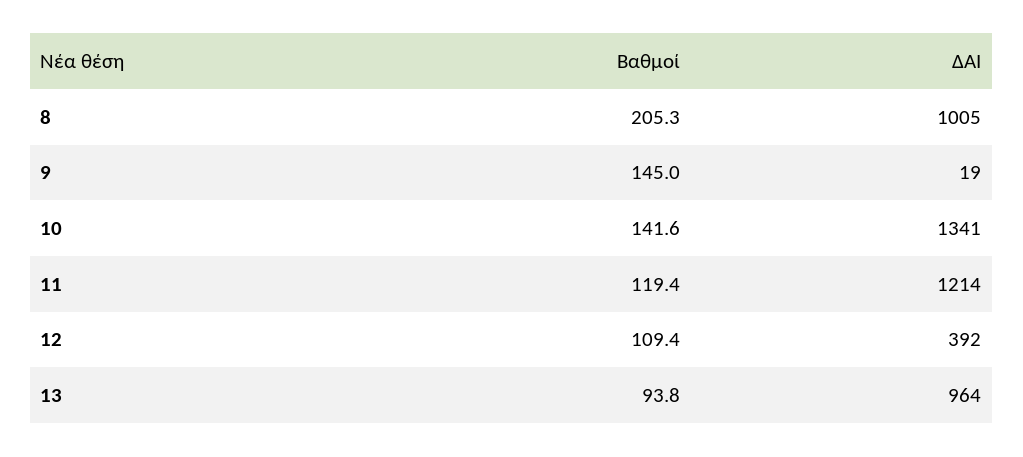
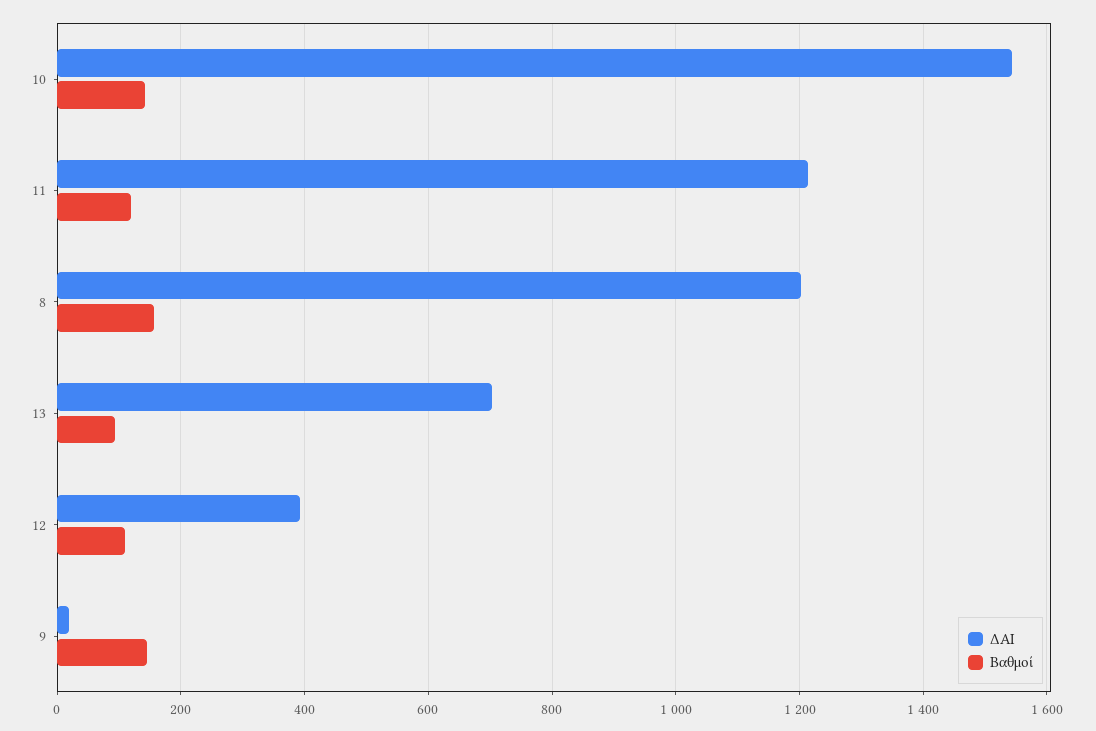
  {
    "Βαθμοί": {
-     "8": 205.3,
+     "8": 160,
      "9": 145,
      "10": 141.6,
      "11": 119.4,
      "12": 109.4,
      "13": 93.8
    },
    "ΔΑΙ": {
-     "8": 1005,
+     "8": 1200,
      "9": 19,
-     "10": 1341,
+     "10": 1540,
      "11": 1214,
      "12": 392,
-     "13": 964
+     "13": 700
    }
  }

